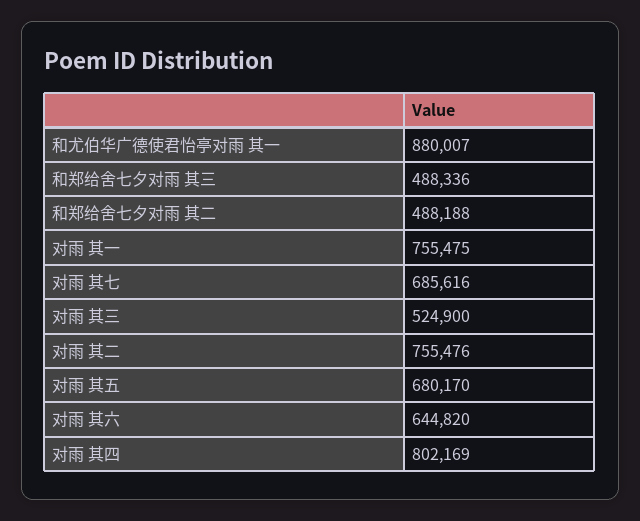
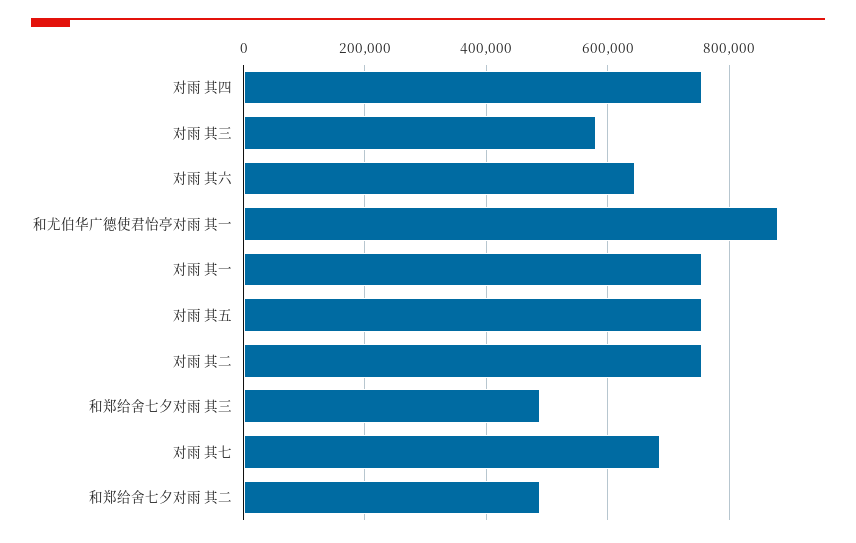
  {
    "和尤伯华广德使君怡亭对雨 其一": 880007,
    "和郑给舍七夕对雨 其三": 488336,
    "和郑给舍七夕对雨 其二": 488188,
    "对雨 其一": 755475,
    "对雨 其七": 685616,
-   "对雨 其三": 524900,
+   "对雨 其三": 580000,
    "对雨 其二": 755476,
-   "对雨 其五": 680170,
+   "对雨 其五": 760000,
    "对雨 其六": 644820,
-   "对雨 其四": 802169
+   "对雨 其四": 760000
  }

